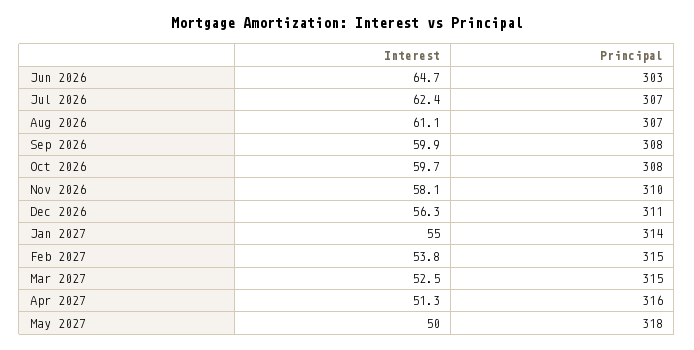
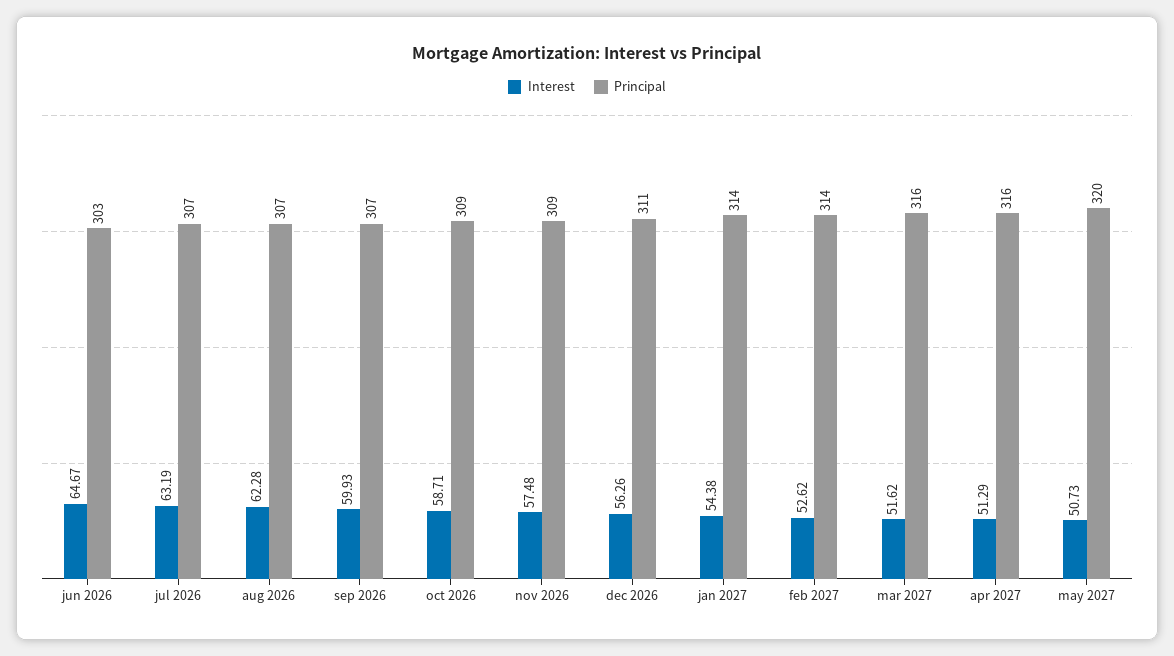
  {
    "Interest": {
      "Jun 2026": 64.67,
-     "Jul 2026": 62.4,
+     "Jul 2026": 63.19,
-     "Aug 2026": 61.1,
+     "Aug 2026": 62.28,
      "Sep 2026": 59.93,
-     "Oct 2026": 59.7,
+     "Oct 2026": 58.71,
-     "Nov 2026": 58.1,
+     "Nov 2026": 57.48,
      "Dec 2026": 56.26,
-     "Jan 2027": 55,
+     "Jan 2027": 54.38,
-     "Feb 2027": 53.8,
+     "Feb 2027": 52.62,
-     "Mar 2027": 52.5,
+     "Mar 2027": 51.62,
      "Apr 2027": 51.29,
-     "May 2027": 50
+     "May 2027": 50.73
    },
    "Principal": {
      "Jun 2026": 303,
      "Jul 2026": 307,
      "Aug 2026": 307,
-     "Sep 2026": 308,
+     "Sep 2026": 307,
-     "Oct 2026": 308,
+     "Oct 2026": 309,
-     "Nov 2026": 310,
+     "Nov 2026": 309,
      "Dec 2026": 311,
      "Jan 2027": 314,
-     "Feb 2027": 315,
+     "Feb 2027": 314,
-     "Mar 2027": 315,
+     "Mar 2027": 316,
      "Apr 2027": 316,
-     "May 2027": 318
+     "May 2027": 320
    }
  }

